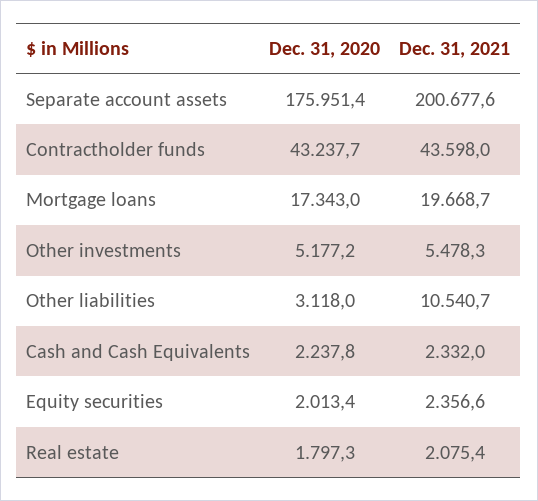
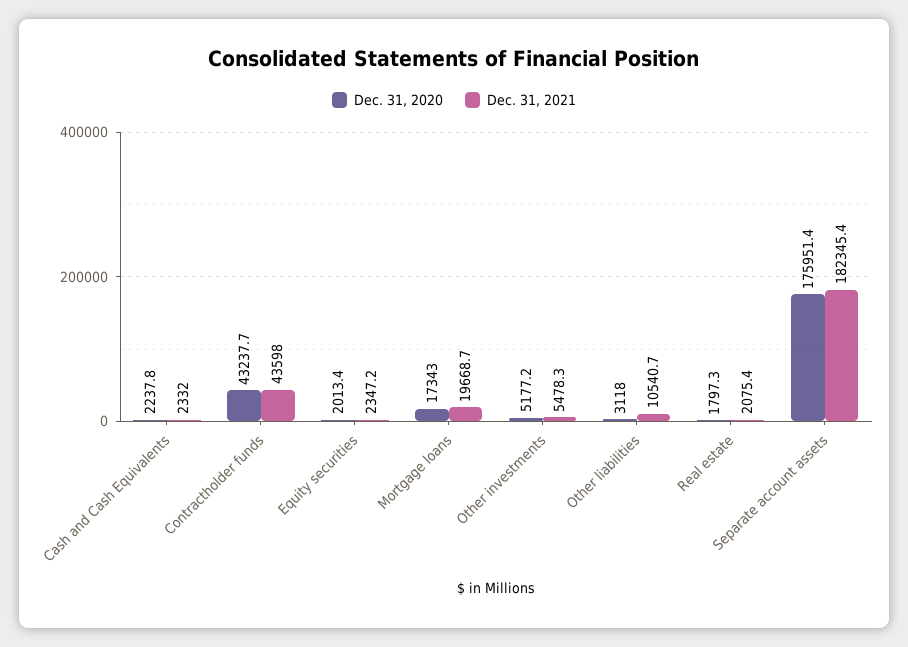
  {
    "Dec. 31, 2020": {
      "Separate account assets": 175951.4,
      "Contractholder funds": 43237.7,
      "Mortgage loans": 17343,
      "Other investments": 5177.2,
      "Other liabilities": 3118,
      "Cash and Cash Equivalents": 2237.8,
      "Equity securities": 2013.4,
      "Real estate": 1797.3
    },
    "Dec. 31, 2021": {
-     "Separate account assets": 200677.6,
+     "Separate account assets": 182345.4,
      "Contractholder funds": 43598,
      "Mortgage loans": 19668.7,
      "Other investments": 5478.3,
      "Other liabilities": 10540.7,
      "Cash and Cash Equivalents": 2332,
-     "Equity securities": 2356.6,
+     "Equity securities": 2347.2,
      "Real estate": 2075.4
    }
  }

